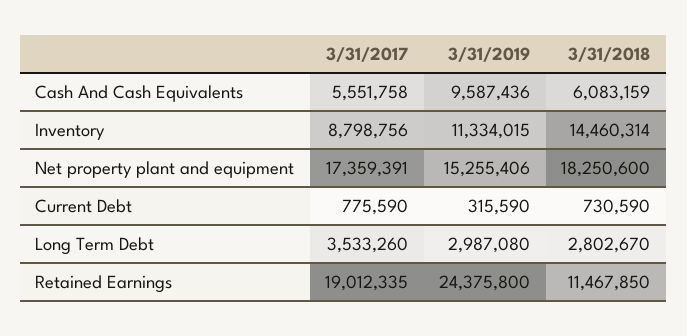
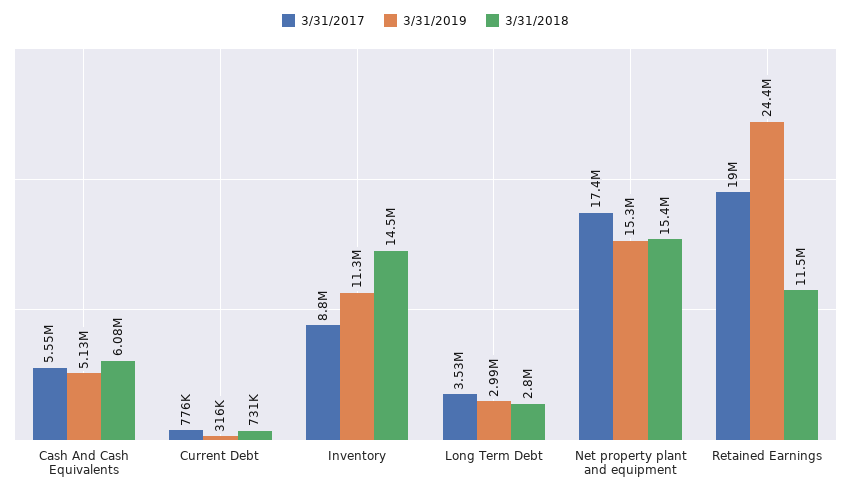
  {
    "3/31/2017": {
      "Cash And Cash Equivalents": 5551758,
      "Inventory": 8798756,
      "Net property plant and equipment": 17359391,
      "Current Debt": 775590,
      "Long Term Debt": 3533260,
      "Retained Earnings": 19012335
    },
    "3/31/2019": {
-     "Cash And Cash Equivalents": 9587436,
+     "Cash And Cash Equivalents": 5130000,
      "Inventory": 11334015,
      "Net property plant and equipment": 15255406,
      "Current Debt": 315590,
      "Long Term Debt": 2987080,
      "Retained Earnings": 24375800
    },
    "3/31/2018": {
      "Cash And Cash Equivalents": 6083159,
      "Inventory": 14460314,
-     "Net property plant and equipment": 18250600,
+     "Net property plant and equipment": 15400000,
      "Current Debt": 730590,
      "Long Term Debt": 2802670,
      "Retained Earnings": 11467850
    }
  }

